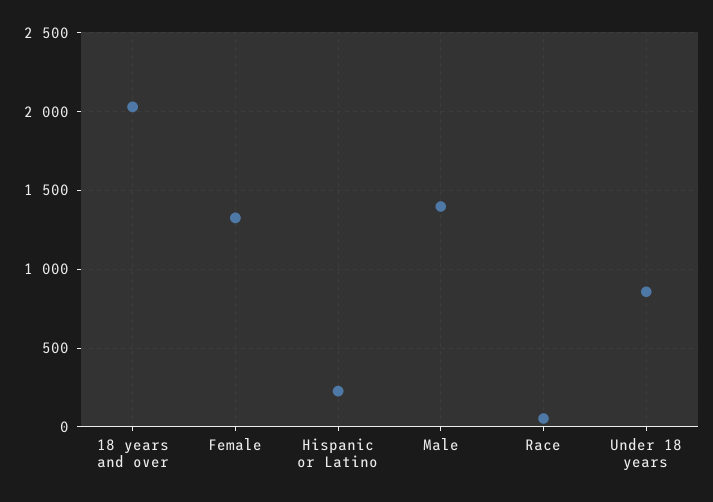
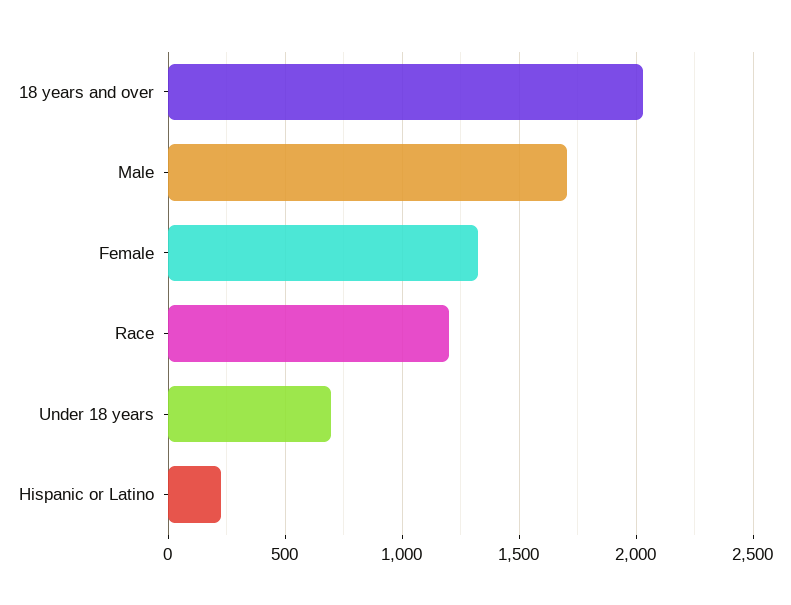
  {
    "18 years and over": 2050,
    "Female": 1350,
    "Hispanic or Latino": 250,
-   "Male": 1400,
+   "Male": 1700,
-   "Race": 50,
+   "Race": 1200,
-   "Under 18 years": 850
+   "Under 18 years": 700
  }

